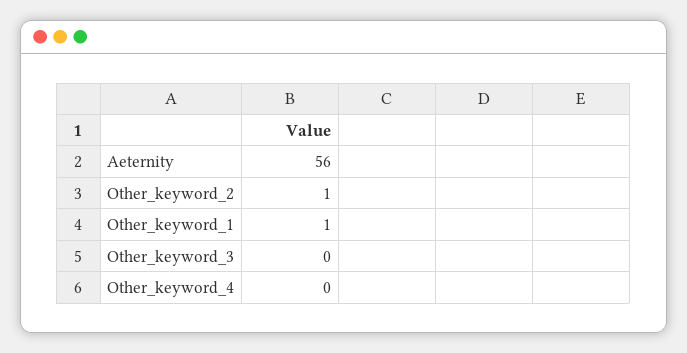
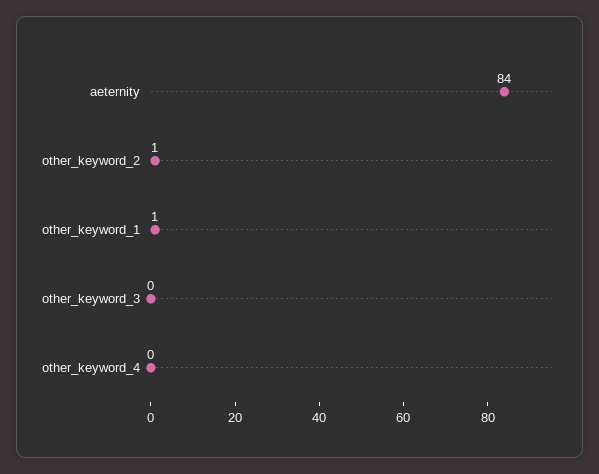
  {
-   "Aeternity": 56,
+   "Aeternity": 84,
    "Other_keyword_2": 1,
    "Other_keyword_1": 1,
    "Other_keyword_3": 0,
    "Other_keyword_4": 0
  }

